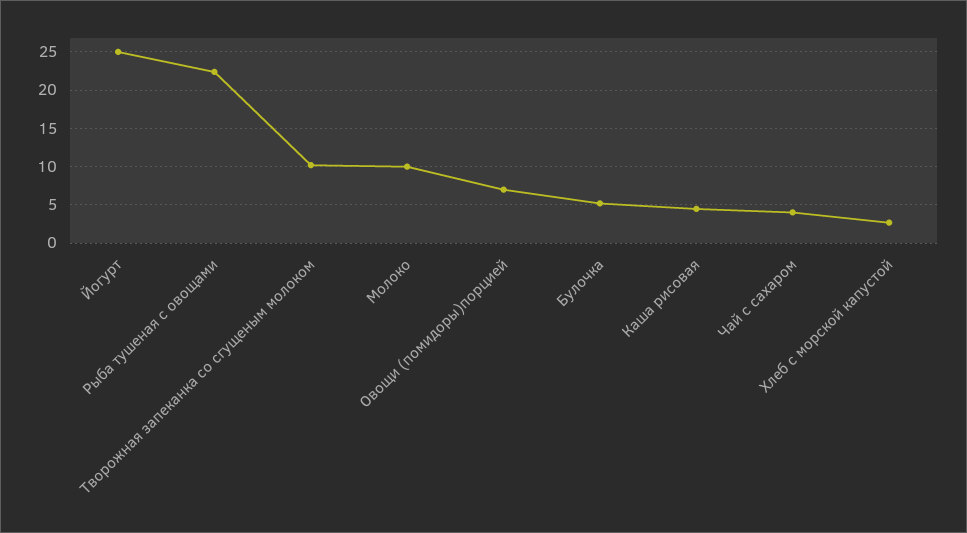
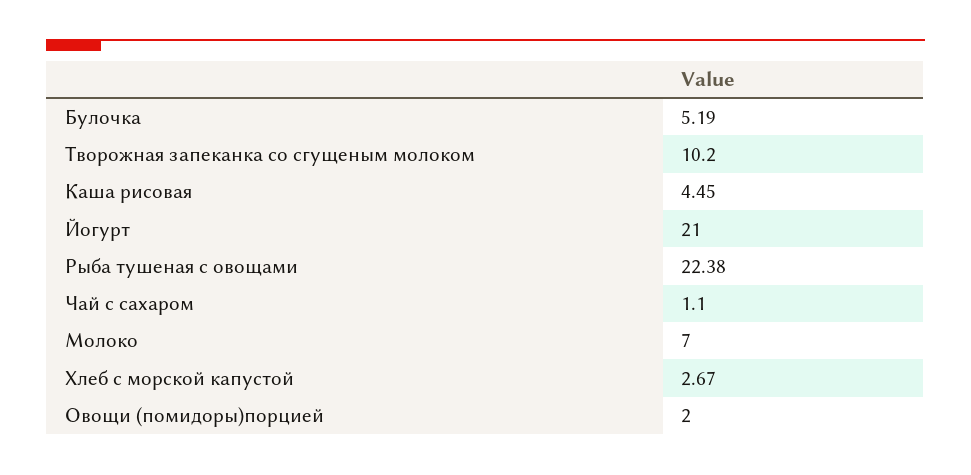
  {
-   "Йогурт": 25,
+   "Йогурт": 21,
    "Рыба тушеная с овощами": 22.38,
    "Творожная запеканка со сгущеным молоком": 10.2,
-   "Молоко": 10,
+   "Молоко": 7,
-   "Овощи (помидоры)порцией": 7,
+   "Овощи (помидоры)порцией": 2,
    "Булочка": 5.19,
    "Каша рисовая": 4.45,
-   "Чай с сахаром": 4,
+   "Чай с сахаром": 1.1,
    "Хлеб с морской капустой": 2.67
  }

